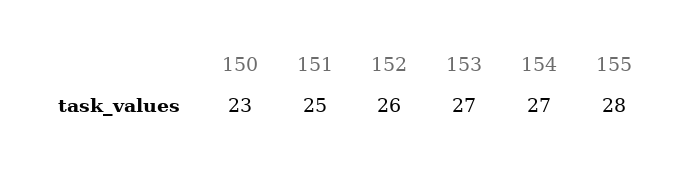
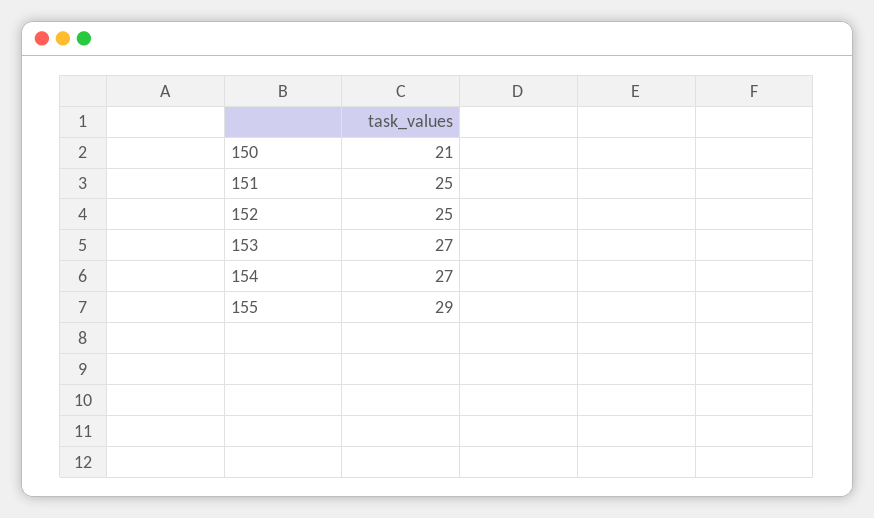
  {
-   "150": 23,
+   "150": 21,
    "151": 25,
-   "152": 26,
+   "152": 25,
    "153": 27,
    "154": 27,
-   "155": 28
+   "155": 29
  }

